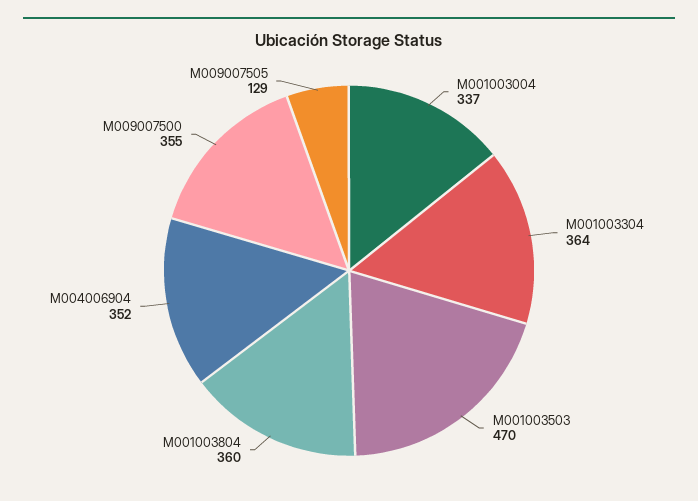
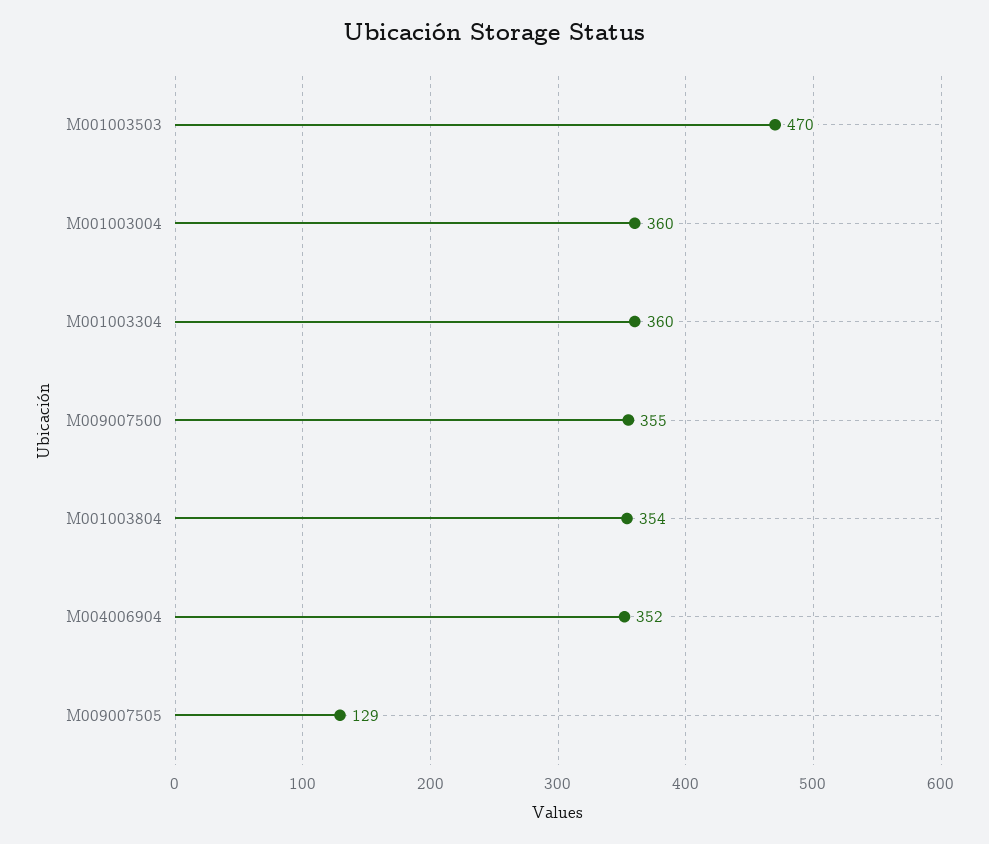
  {
-   "M001003004": 337,
+   "M001003004": 360,
-   "M001003304": 364,
+   "M001003304": 360,
    "M001003503": 470,
-   "M001003804": 360,
+   "M001003804": 354,
    "M004006904": 352,
    "M009007500": 355,
    "M009007505": 129
  }

